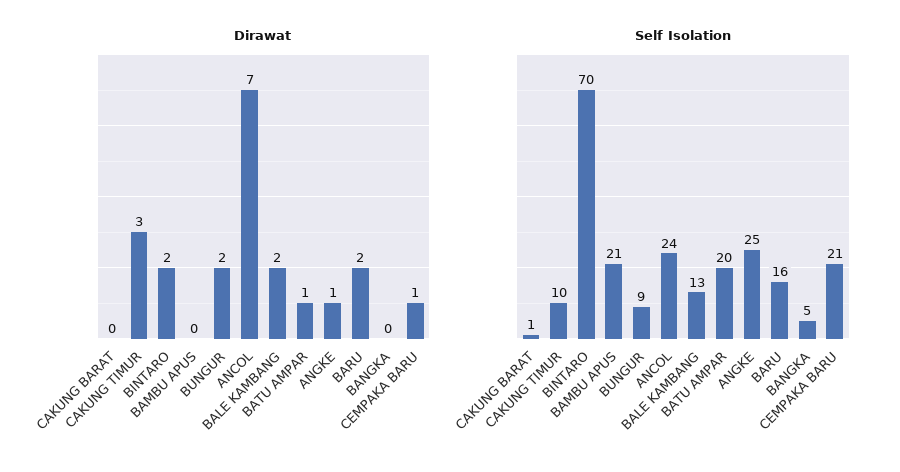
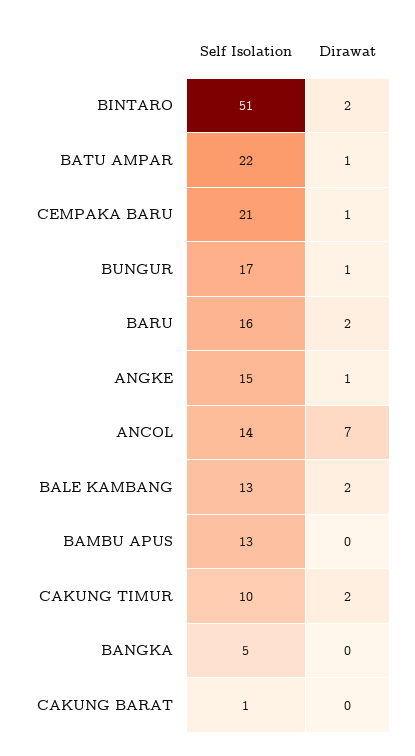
  {
    "Dirawat": {
      "CAKUNG BARAT": 0,
-     "CAKUNG TIMUR": 3,
+     "CAKUNG TIMUR": 2,
      "BINTARO": 2,
      "BAMBU APUS": 0,
-     "BUNGUR": 2,
+     "BUNGUR": 1,
      "ANCOL": 7,
      "BALE KAMBANG": 2,
      "BATU AMPAR": 1,
      "ANGKE": 1,
      "BARU": 2,
      "BANGKA": 0,
      "CEMPAKA BARU": 1
    },
    "Self Isolation": {
      "CAKUNG BARAT": 1,
      "CAKUNG TIMUR": 10,
-     "BINTARO": 70,
+     "BINTARO": 51,
-     "BAMBU APUS": 21,
+     "BAMBU APUS": 13,
-     "BUNGUR": 9,
+     "BUNGUR": 17,
-     "ANCOL": 24,
+     "ANCOL": 14,
      "BALE KAMBANG": 13,
-     "BATU AMPAR": 20,
+     "BATU AMPAR": 22,
-     "ANGKE": 25,
+     "ANGKE": 15,
      "BARU": 16,
      "BANGKA": 5,
      "CEMPAKA BARU": 21
    }
  }

